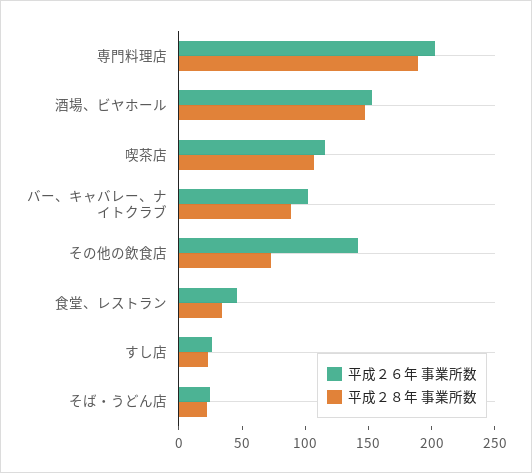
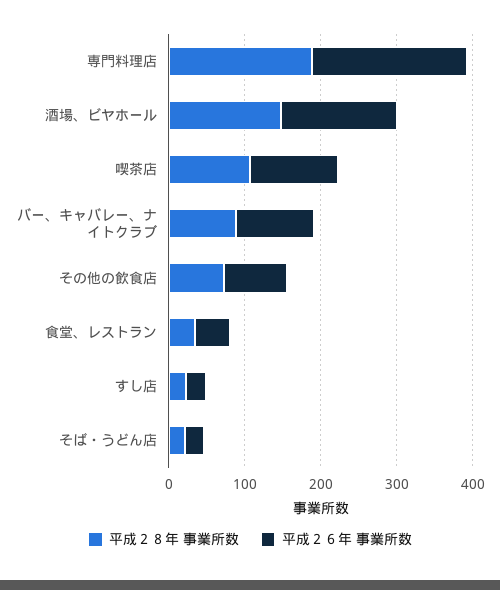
  {
    "平成２６年 事業所数": {
      "専門料理店": 200,
      "酒場、ビヤホール": 150,
      "喫茶店": 120,
      "バー、キャバレー、ナイトクラブ": 100,
-     "その他の飲食店": 140,
+     "その他の飲食店": 80,
      "食堂、レストラン": 50,
      "すし店": 30,
      "そば・うどん店": 30
    },
    "平成２８年 事業所数": {
      "専門料理店": 190,
      "酒場、ビヤホール": 150,
      "喫茶店": 110,
      "バー、キャバレー、ナイトクラブ": 90,
      "その他の飲食店": 70,
      "食堂、レストラン": 30,
      "すし店": 20,
      "そば・うどん店": 20
    }
  }

